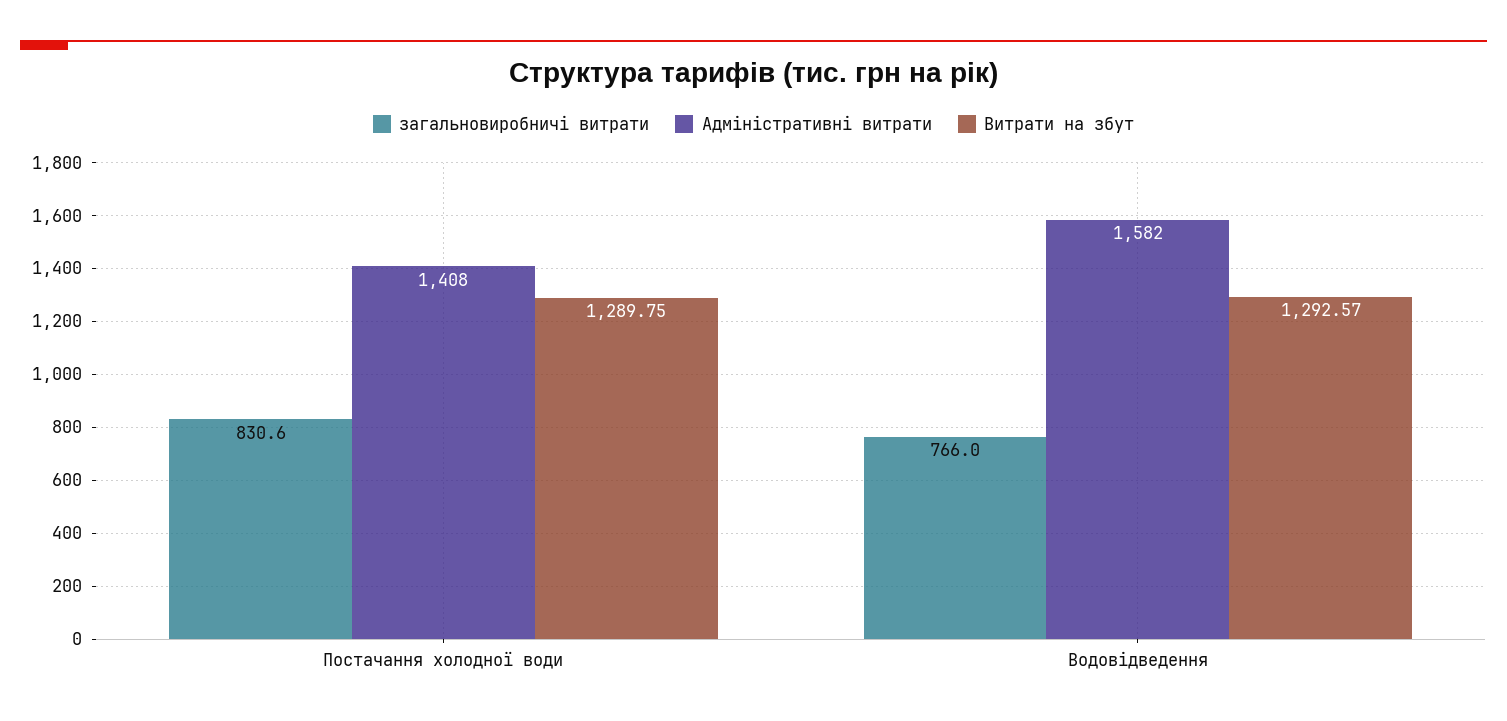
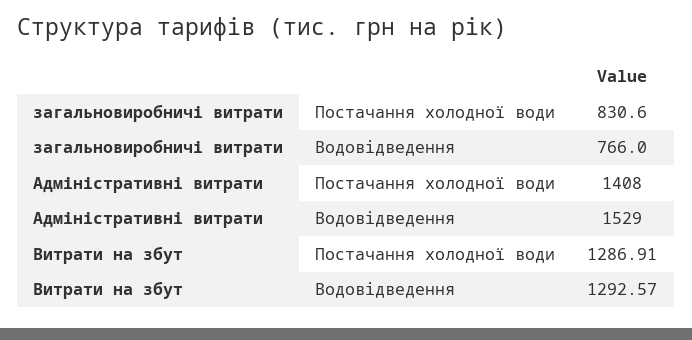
  {
    "загальновиробничі витрати": {
      "Постачання холодної води": 830.6,
      "Водовідведення": 766
    },
    "Адміністративні витрати": {
      "Постачання холодної води": 1408,
-     "Водовідведення": 1582
+     "Водовідведення": 1529
    },
    "Витрати на збут": {
-     "Постачання холодної води": 1289.75,
+     "Постачання холодної води": 1286.91,
      "Водовідведення": 1292.57
    }
  }

